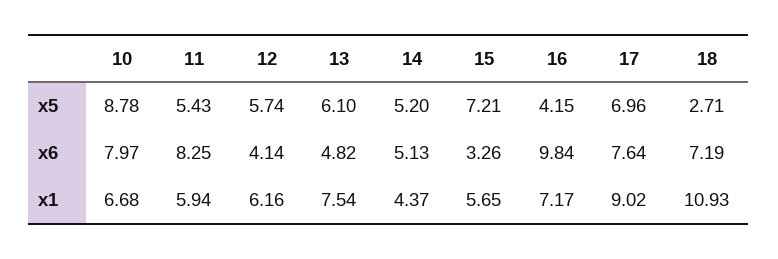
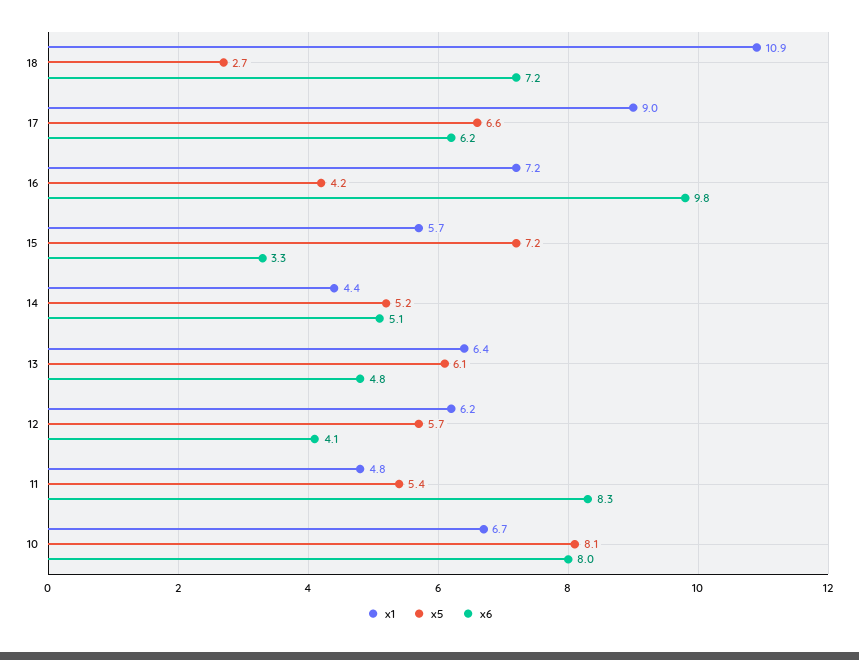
  {
    "x5": {
-     "10": 8.78,
+     "10": 8.1,
      "11": 5.43,
      "12": 5.74,
      "13": 6.1,
      "14": 5.2,
      "15": 7.21,
      "16": 4.15,
-     "17": 6.96,
+     "17": 6.6,
      "18": 2.71
    },
    "x6": {
      "10": 7.97,
      "11": 8.25,
      "12": 4.14,
      "13": 4.82,
      "14": 5.13,
      "15": 3.26,
      "16": 9.84,
-     "17": 7.64,
+     "17": 6.2,
      "18": 7.19
    },
    "x1": {
      "10": 6.68,
-     "11": 5.94,
+     "11": 4.8,
      "12": 6.16,
-     "13": 7.54,
+     "13": 6.4,
      "14": 4.37,
      "15": 5.65,
      "16": 7.17,
      "17": 9.02,
      "18": 10.93
    }
  }

